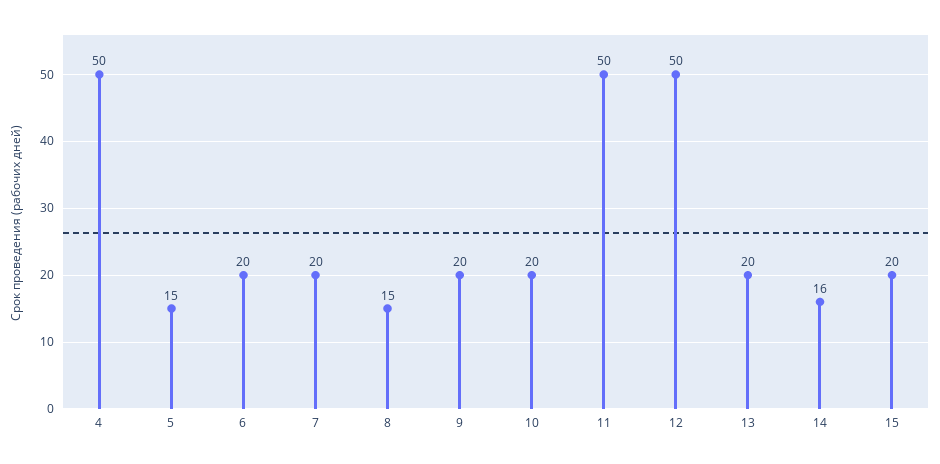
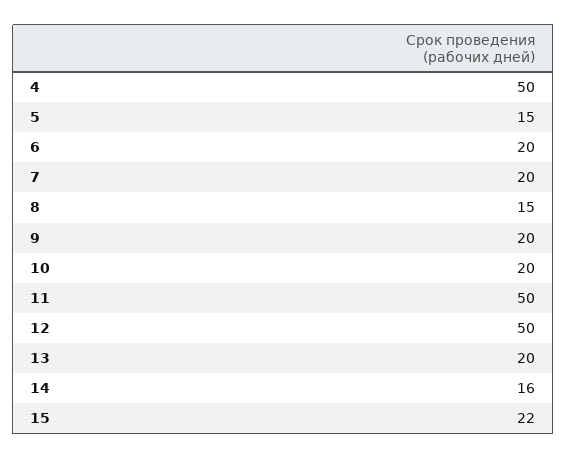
  {
    "4": 50,
    "5": 15,
    "6": 20,
    "7": 20,
    "8": 15,
    "9": 20,
    "10": 20,
    "11": 50,
    "12": 50,
    "13": 20,
    "14": 16,
-   "15": 20
+   "15": 22
  }

